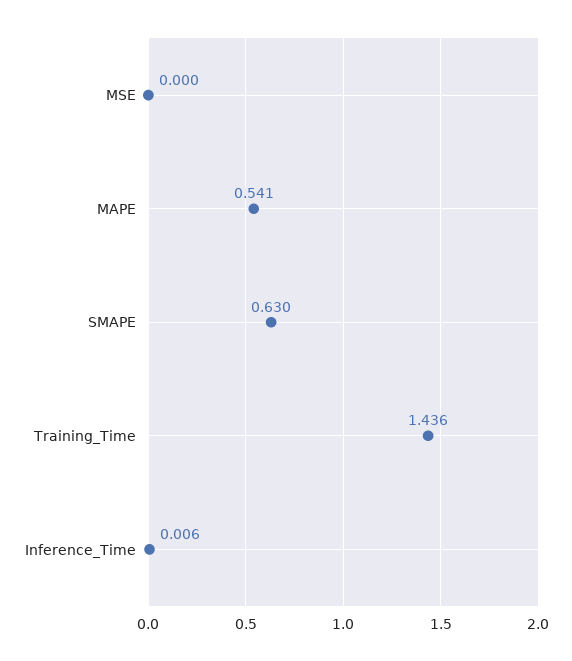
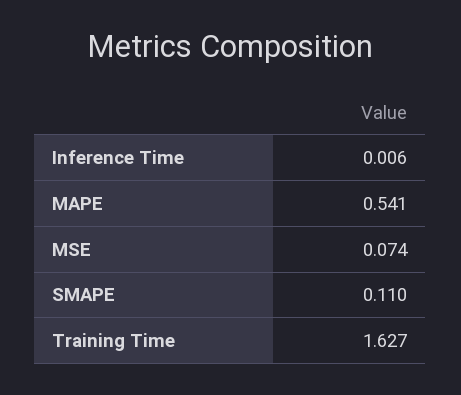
  {
-   "MSE": 0,
+   "MSE": 0.074,
    "MAPE": 0.541,
-   "SMAPE": 0.63,
+   "SMAPE": 0.11,
-   "Training_Time": 1.436,
+   "Training_Time": 1.627,
    "Inference_Time": 0.006
  }

